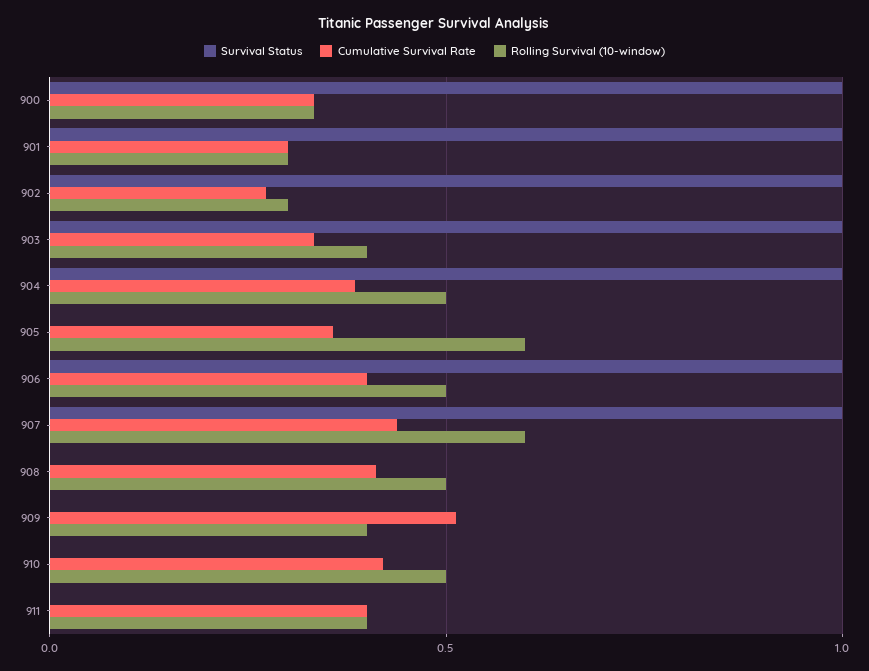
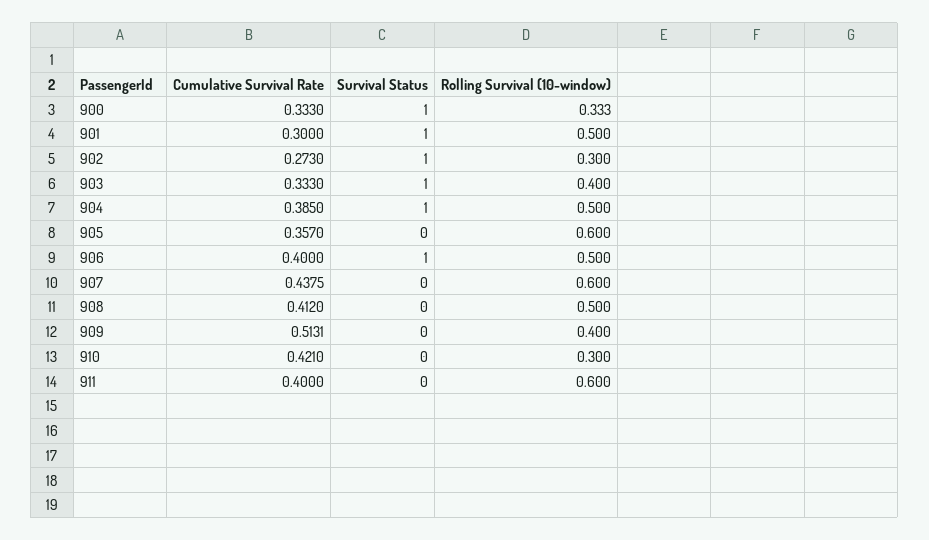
  {
    "Survival Status": {
      "900": 1,
      "901": 1,
      "902": 1,
      "903": 1,
      "904": 1,
      "905": 0,
      "906": 1,
-     "907": 1,
+     "907": 0,
      "908": 0,
      "909": 0,
      "910": 0,
      "911": 0
    },
    "Cumulative Survival Rate": {
      "900": 0.333,
      "901": 0.3,
      "902": 0.273,
      "903": 0.333,
      "904": 0.385,
      "905": 0.357,
      "906": 0.4,
      "907": 0.4375,
      "908": 0.412,
      "909": 0.5131,
      "910": 0.421,
      "911": 0.4
    },
    "Rolling Survival (10-window)": {
      "900": 0.333,
-     "901": 0.3,
+     "901": 0.5,
      "902": 0.3,
      "903": 0.4,
      "904": 0.5,
      "905": 0.6,
      "906": 0.5,
      "907": 0.6,
      "908": 0.5,
      "909": 0.4,
-     "910": 0.5,
+     "910": 0.3,
-     "911": 0.4
+     "911": 0.6
    }
  }

